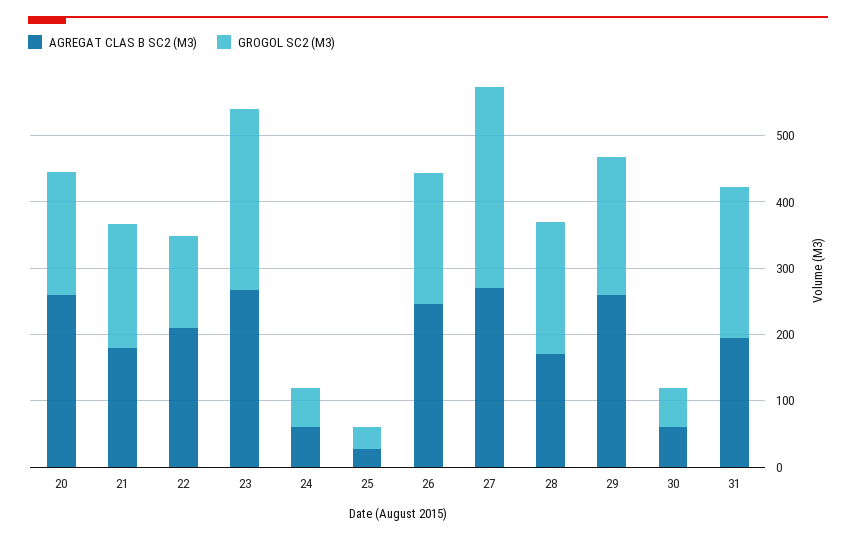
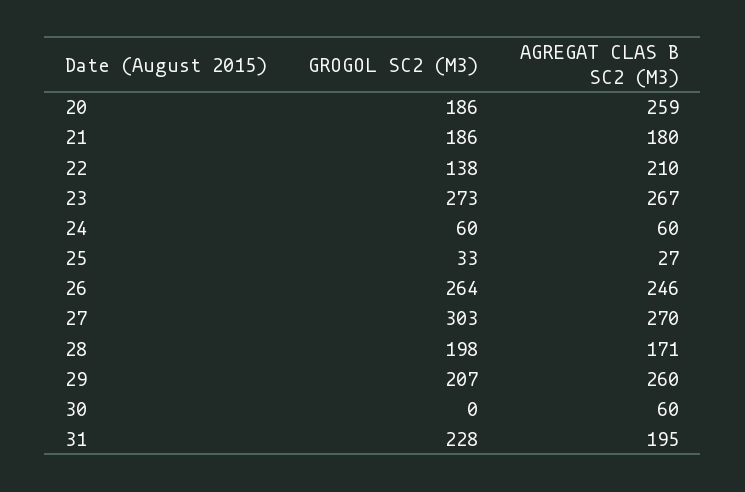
  {
    "AGREGAT CLAS B SC2 (M3)": {
      "20": 259,
      "21": 180,
      "22": 210,
      "23": 267,
      "24": 60,
      "25": 27,
      "26": 246,
      "27": 270,
      "28": 171,
      "29": 260,
      "30": 60,
      "31": 195
    },
    "GROGOL SC2 (M3)": {
      "20": 186,
      "21": 186,
      "22": 138,
      "23": 273,
      "24": 60,
      "25": 33,
-     "26": 200,
+     "26": 264,
      "27": 303,
      "28": 198,
      "29": 207,
-     "30": 60,
+     "30": 0,
      "31": 228
    }
  }

